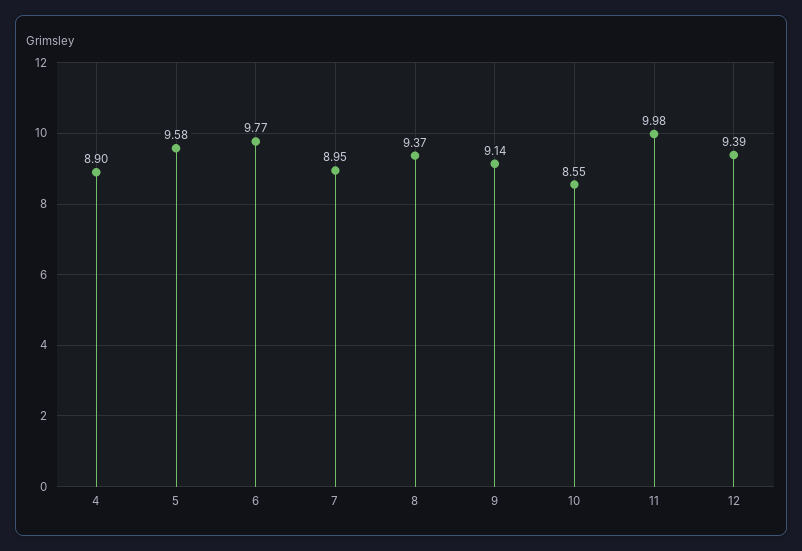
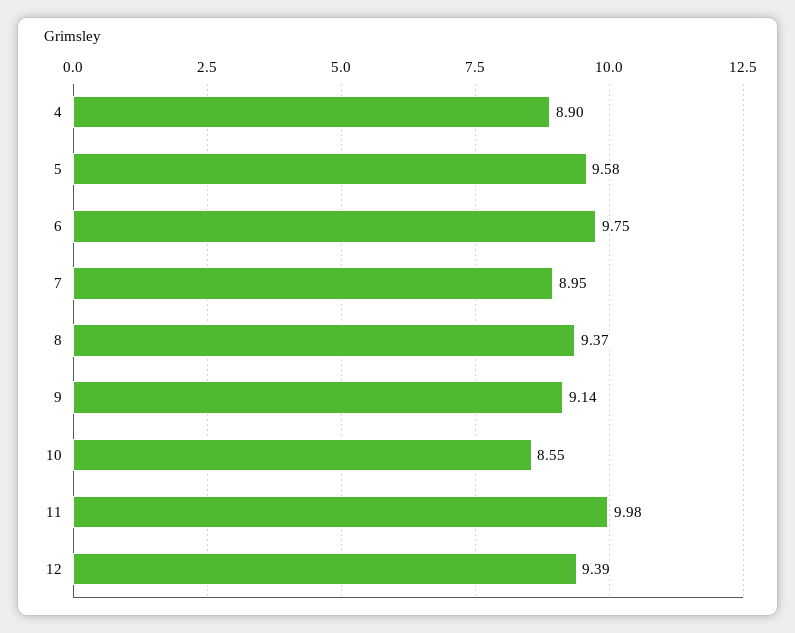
  {
    "4": 8.9,
    "5": 9.58,
-   "6": 9.77,
+   "6": 9.75,
    "7": 8.95,
    "8": 9.37,
    "9": 9.14,
    "10": 8.55,
    "11": 9.98,
    "12": 9.39
  }

